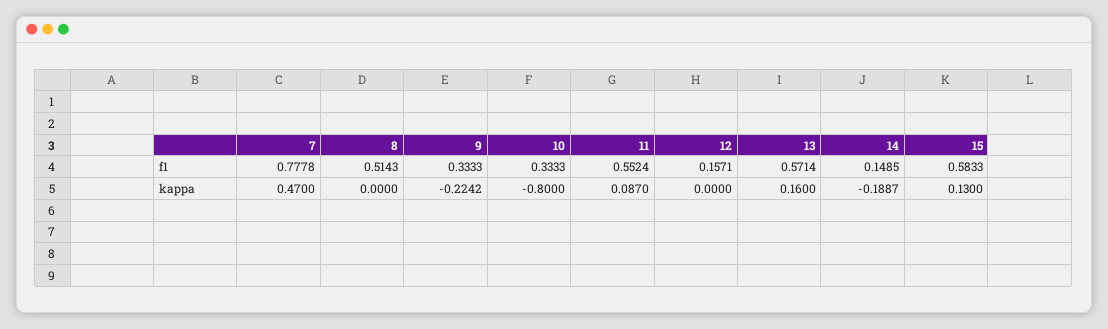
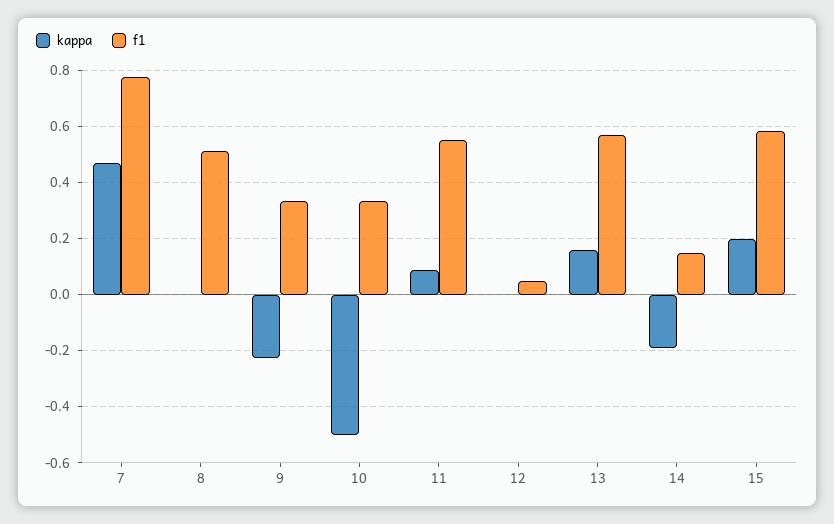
  {
    "f1": {
      "7": 0.7778,
      "8": 0.5143,
      "9": 0.3333,
      "10": 0.3333,
      "11": 0.5524,
-     "12": 0.1571,
+     "12": 0.05,
      "13": 0.5714,
      "14": 0.1485,
      "15": 0.5833
    },
    "kappa": {
      "7": 0.47,
      "8": 0,
      "9": -0.2242,
-     "10": -0.8,
+     "10": -0.5,
      "11": 0.087,
      "12": 0,
      "13": 0.16,
      "14": -0.1887,
-     "15": 0.13
+     "15": 0.2
    }
  }

